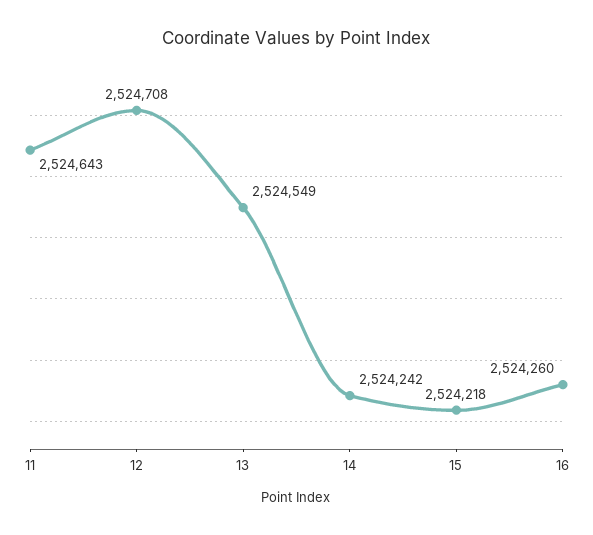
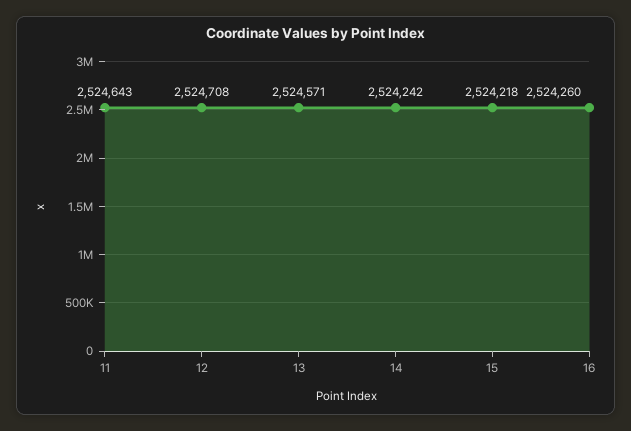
  {
    "11": 2524643,
    "12": 2524708,
-   "13": 2524549,
+   "13": 2524571,
    "14": 2524242,
    "15": 2524218,
    "16": 2524260
  }

